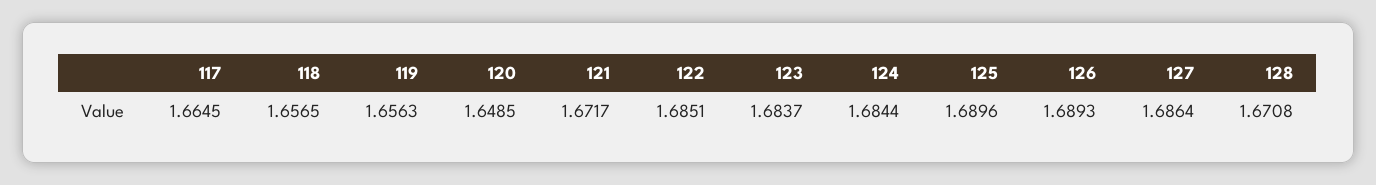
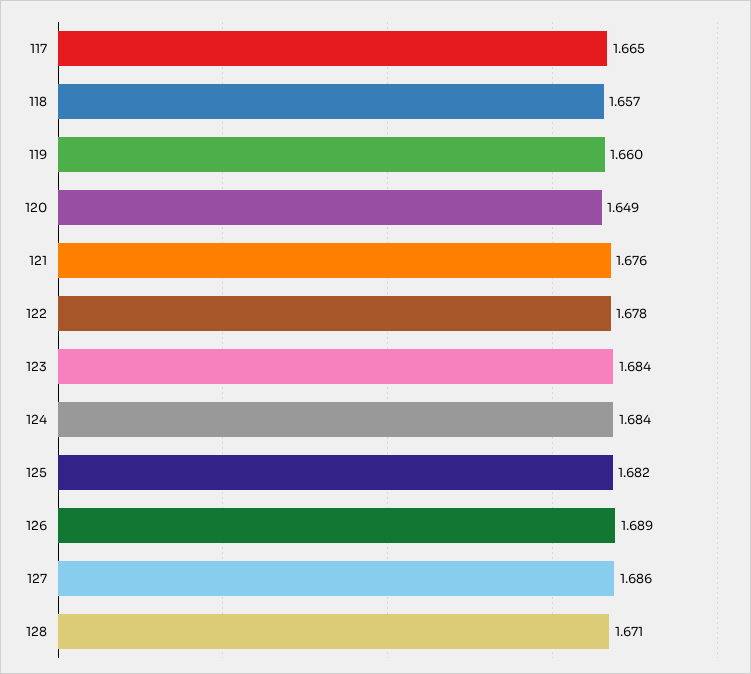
  {
    "117": 1.6645,
    "118": 1.6565,
-   "119": 1.6563,
+   "119": 1.66,
    "120": 1.6485,
-   "121": 1.6717,
+   "121": 1.676,
-   "122": 1.6851,
+   "122": 1.678,
    "123": 1.6837,
    "124": 1.6844,
-   "125": 1.6896,
+   "125": 1.682,
    "126": 1.6893,
    "127": 1.6864,
    "128": 1.6708
  }

